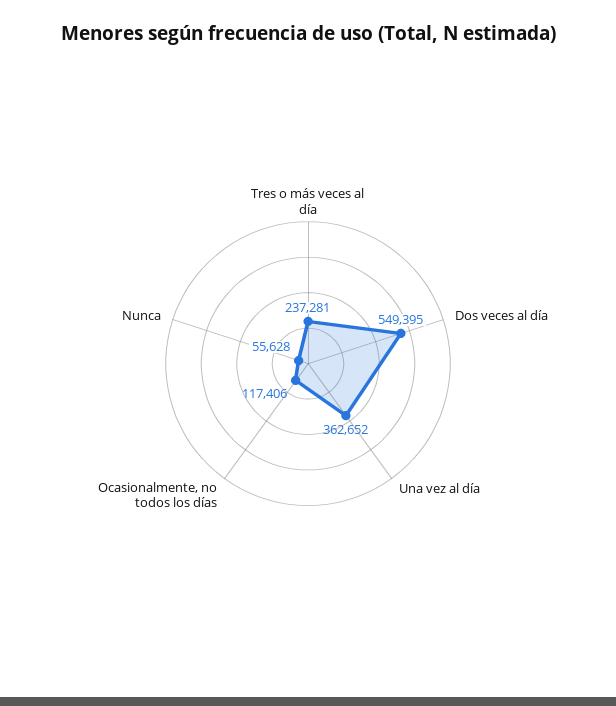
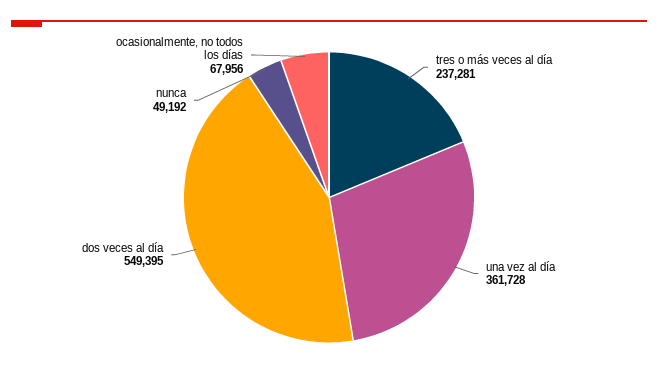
  {
    "Tres o más veces al día": 237281,
    "Dos veces al día": 549395,
-   "Una vez al día": 362652,
+   "Una vez al día": 361728,
-   "Ocasionalmente, no todos los días": 117406,
+   "Ocasionalmente, no todos los días": 67956,
-   "Nunca": 55628
+   "Nunca": 49192
  }

